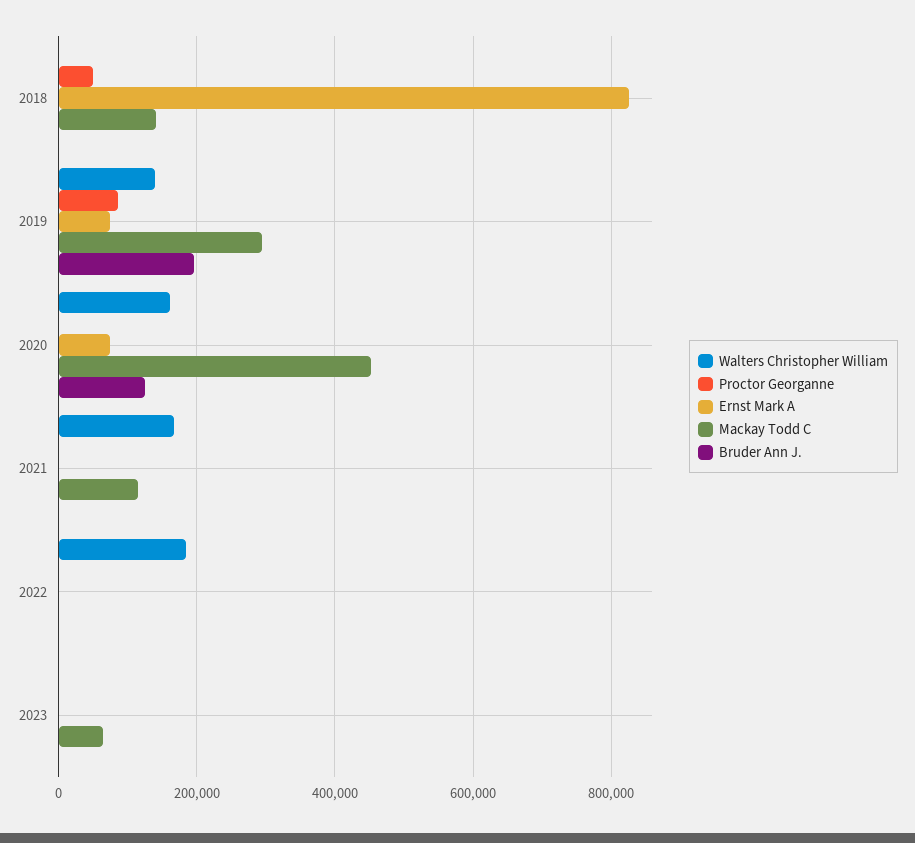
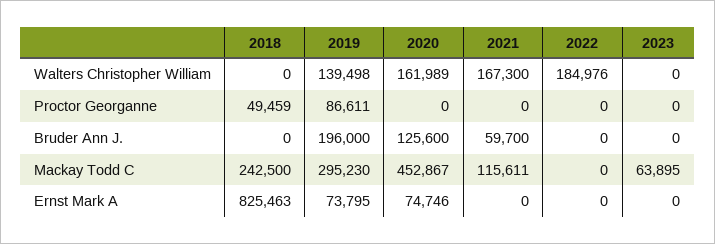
  {
    "Walters Christopher William": {
      "2018": 0,
      "2019": 139498,
      "2020": 161989,
      "2021": 167300,
      "2022": 184976,
      "2023": 0
    },
    "Proctor Georganne": {
      "2018": 49459,
      "2019": 86611,
      "2020": 0,
      "2021": 0,
      "2022": 0,
      "2023": 0
    },
    "Ernst Mark A": {
      "2018": 825463,
      "2019": 73795,
      "2020": 74746,
      "2021": 0,
      "2022": 0,
      "2023": 0
    },
    "Mackay Todd C": {
-     "2018": 140000,
+     "2018": 242500,
      "2019": 295230,
      "2020": 452867,
      "2021": 115611,
      "2022": 0,
      "2023": 63895
    },
    "Bruder Ann J.": {
      "2018": 0,
      "2019": 196000,
      "2020": 125600,
-     "2021": 0,
+     "2021": 59700,
      "2022": 0,
      "2023": 0
    }
  }

